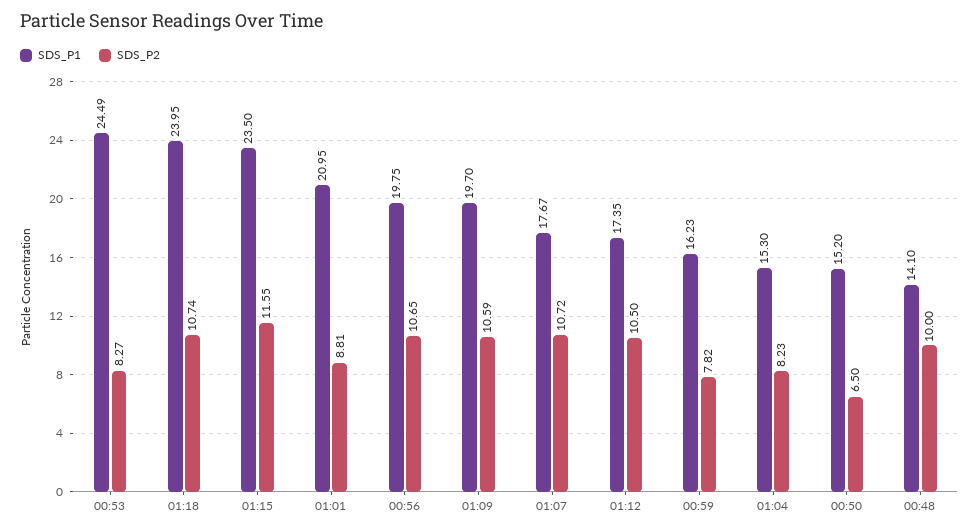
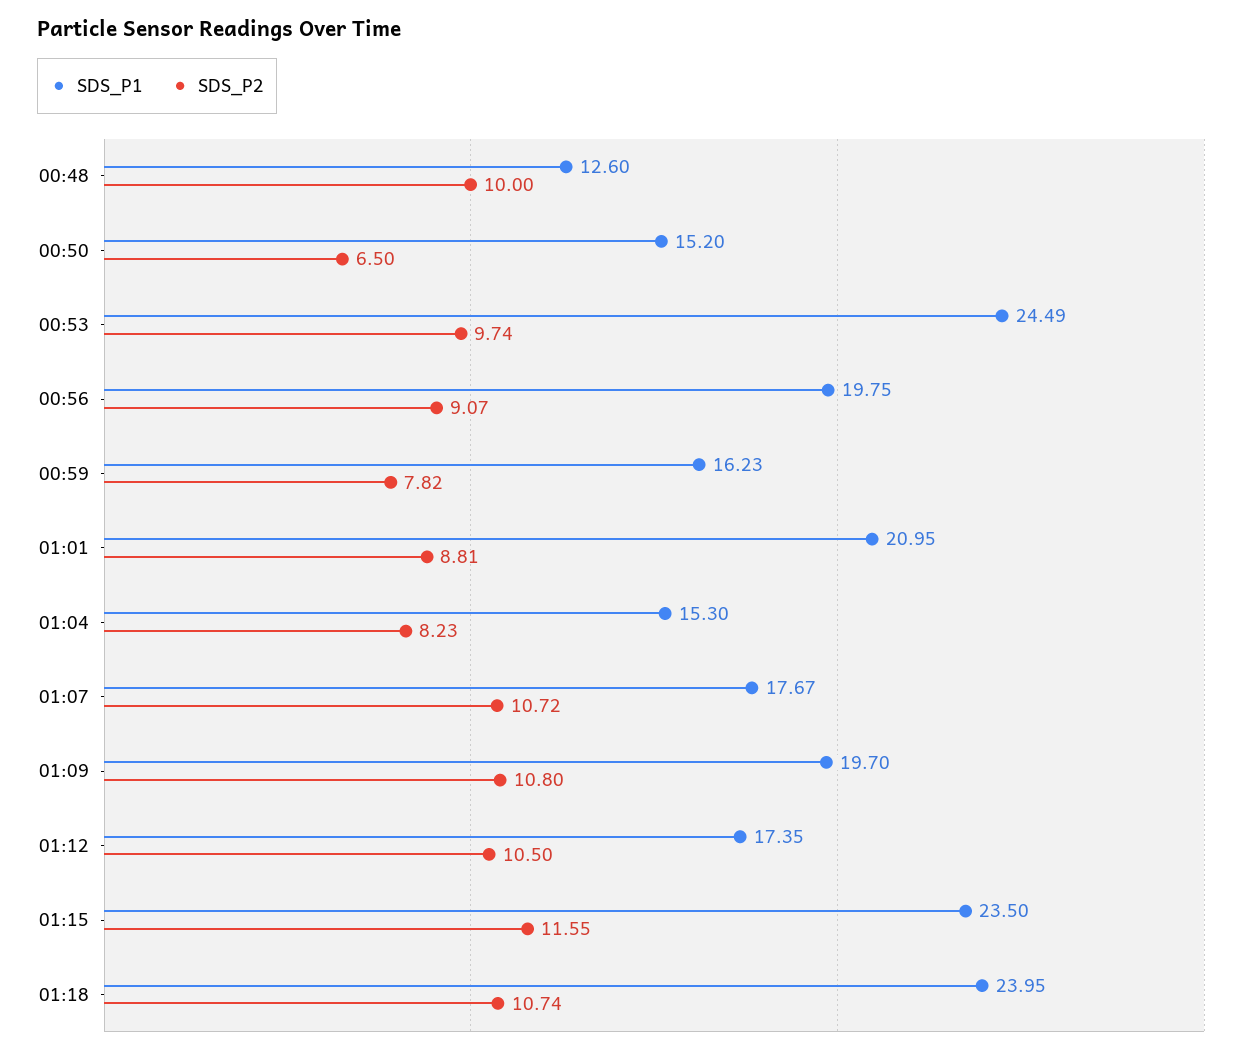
  {
    "SDS_P1": {
      "00:53": 24.49,
      "01:18": 23.95,
      "01:15": 23.5,
      "01:01": 20.95,
      "00:56": 19.75,
      "01:09": 19.7,
      "01:07": 17.67,
      "01:12": 17.35,
      "00:59": 16.23,
      "01:04": 15.3,
      "00:50": 15.2,
-     "00:48": 14.1
+     "00:48": 12.6
    },
    "SDS_P2": {
-     "00:53": 8.27,
+     "00:53": 9.74,
      "01:18": 10.74,
      "01:15": 11.55,
      "01:01": 8.81,
-     "00:56": 10.65,
+     "00:56": 9.07,
-     "01:09": 10.59,
+     "01:09": 10.8,
      "01:07": 10.72,
      "01:12": 10.5,
      "00:59": 7.82,
      "01:04": 8.23,
      "00:50": 6.5,
      "00:48": 10
    }
  }

